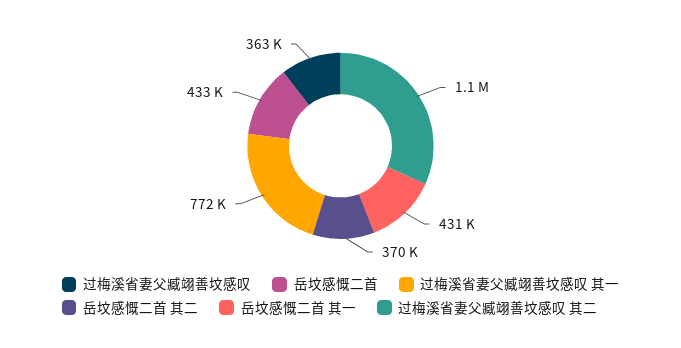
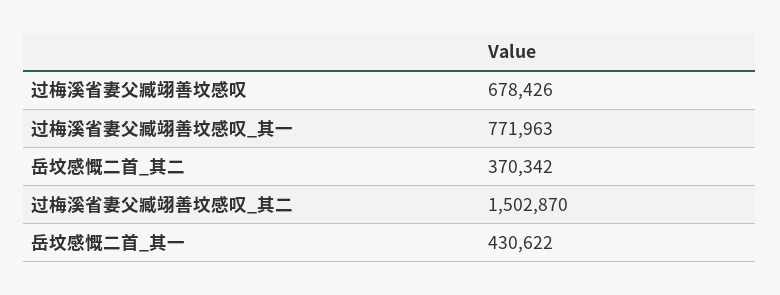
  {
-   "过梅溪省妻父臧翊善坟感叹": 363000,
+   "过梅溪省妻父臧翊善坟感叹": 678426,
-   "岳坟感慨二首": 433000,
    "过梅溪省妻父臧翊善坟感叹 其一": 771963,
    "岳坟感慨二首 其二": 370342,
    "岳坟感慨二首 其一": 430622,
-   "过梅溪省妻父臧翊善坟感叹 其二": 1100000
+   "过梅溪省妻父臧翊善坟感叹 其二": 1502870
  }

